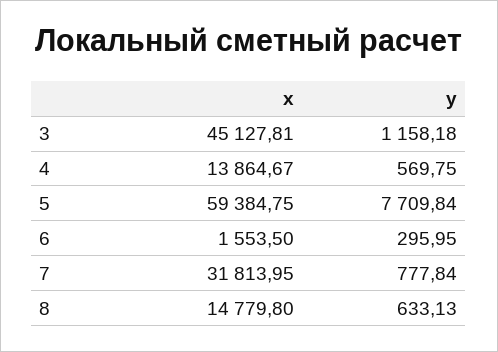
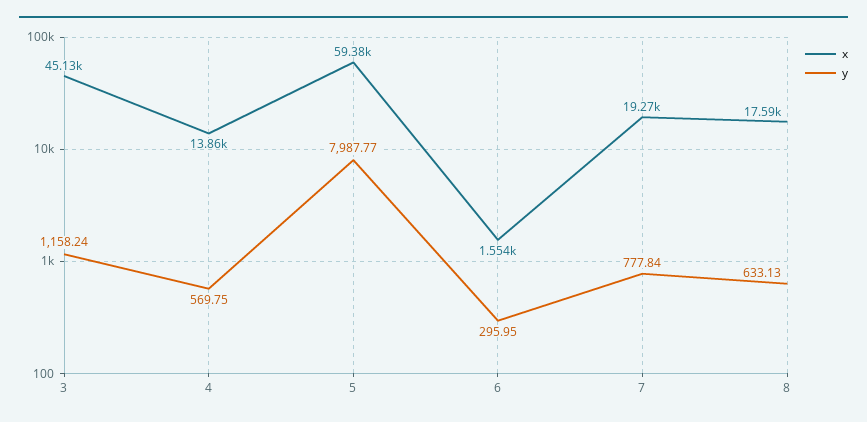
  {
    "x": {
      "3": 45127.81,
      "4": 13864.67,
      "5": 59384.75,
      "6": 1553.5,
-     "7": 31813.95,
+     "7": 19270,
-     "8": 14779.8
+     "8": 17590
    },
    "y": {
-     "3": 1158.18,
+     "3": 1158.24,
      "4": 569.75,
-     "5": 7709.84,
+     "5": 7987.77,
      "6": 295.95,
      "7": 777.84,
      "8": 633.13
    }
  }

